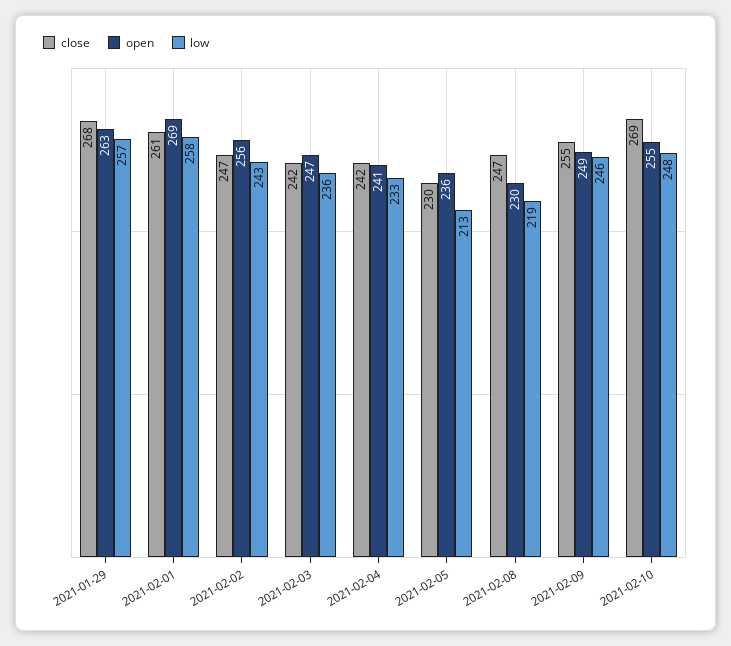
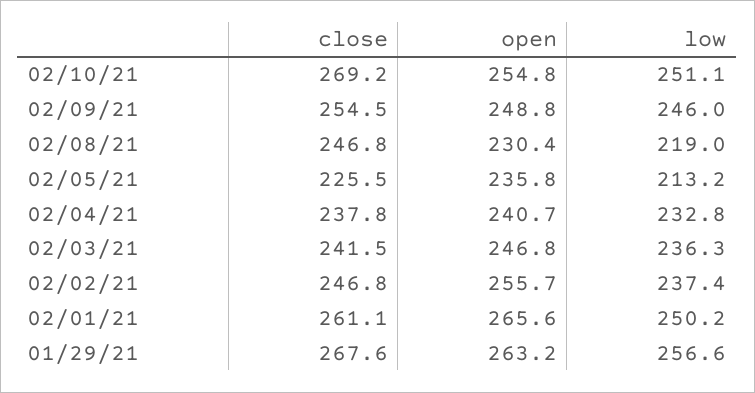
  {
    "close": {
      "2021-01-29": 267.6,
      "2021-02-01": 261.1,
      "2021-02-02": 246.8,
      "2021-02-03": 241.5,
-     "2021-02-04": 242,
+     "2021-02-04": 237.8,
-     "2021-02-05": 230,
+     "2021-02-05": 225.5,
      "2021-02-08": 246.8,
      "2021-02-09": 254.5,
      "2021-02-10": 269.2
    },
    "open": {
      "2021-01-29": 263.2,
-     "2021-02-01": 269,
+     "2021-02-01": 265.6,
      "2021-02-02": 255.7,
      "2021-02-03": 246.8,
      "2021-02-04": 240.7,
      "2021-02-05": 235.8,
      "2021-02-08": 230.4,
      "2021-02-09": 248.8,
      "2021-02-10": 254.8
    },
    "low": {
      "2021-01-29": 256.6,
-     "2021-02-01": 258,
+     "2021-02-01": 250.2,
-     "2021-02-02": 243,
+     "2021-02-02": 237.4,
      "2021-02-03": 236.3,
      "2021-02-04": 232.8,
      "2021-02-05": 213.2,
      "2021-02-08": 219,
      "2021-02-09": 246,
-     "2021-02-10": 248
+     "2021-02-10": 251.1
    }
  }

